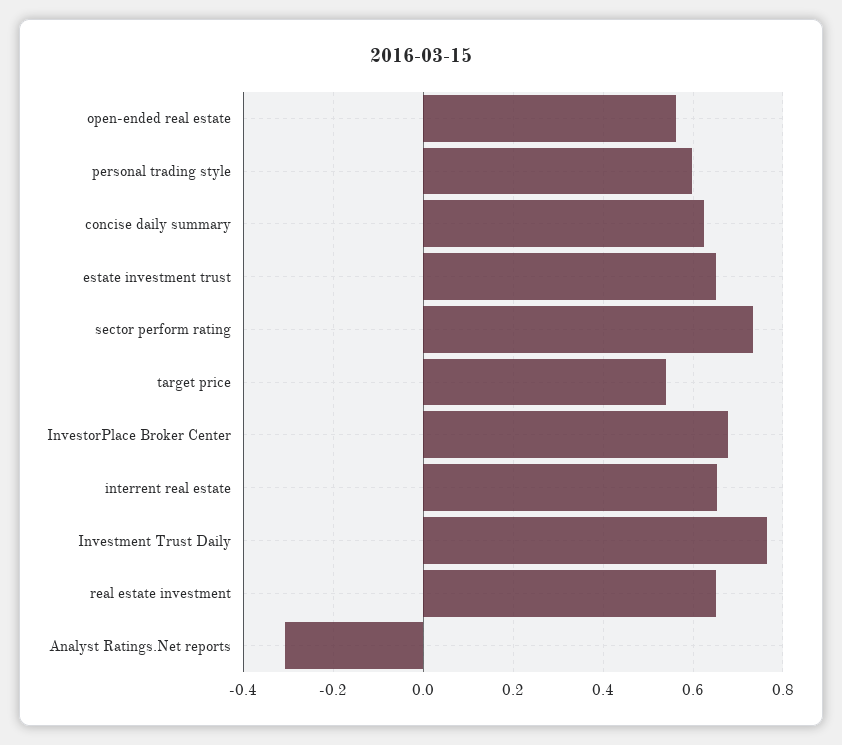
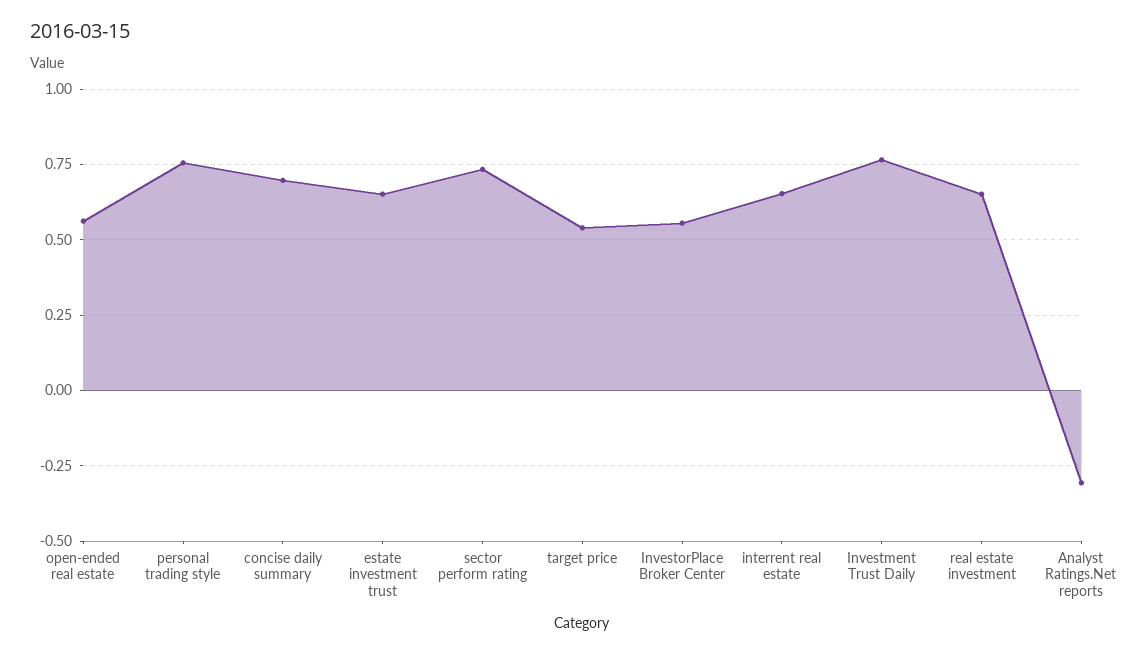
  {
    "open-ended real estate": 0.56,
-   "personal trading style": 0.6,
+   "personal trading style": 0.75,
-   "concise daily summary": 0.62,
+   "concise daily summary": 0.7,
    "estate investment trust": 0.66,
    "sector perform rating": 0.74,
    "target price": 0.54,
-   "InvestorPlace Broker Center": 0.68,
+   "InvestorPlace Broker Center": 0.55,
    "interrent real estate": 0.66,
    "Investment Trust Daily": 0.76,
    "real estate investment": 0.66,
    "Analyst Ratings.Net reports": -0.3
  }

